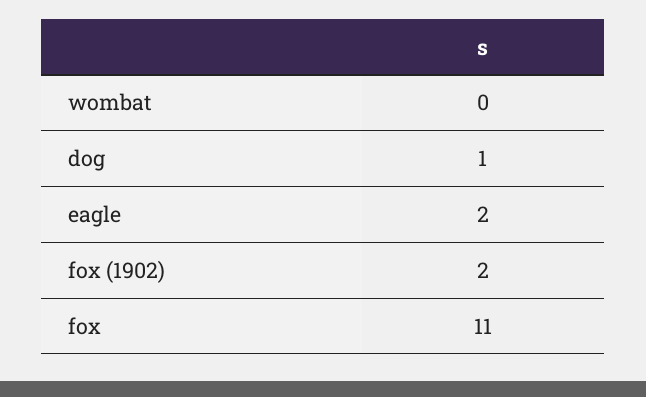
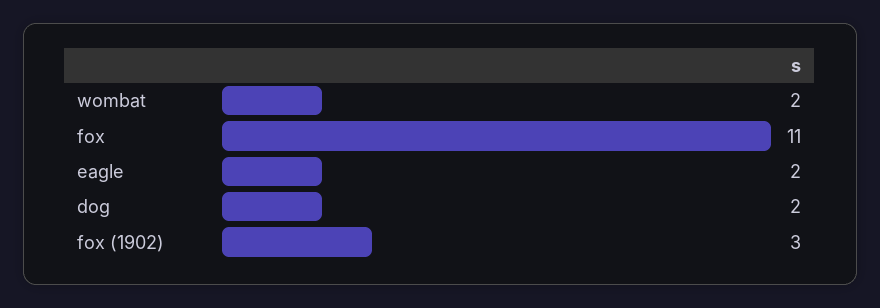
  {
-   "wombat": 0,
+   "wombat": 2,
-   "dog": 1,
+   "dog": 2,
    "eagle": 2,
-   "fox (1902)": 2,
+   "fox (1902)": 3,
    "fox": 11
  }

